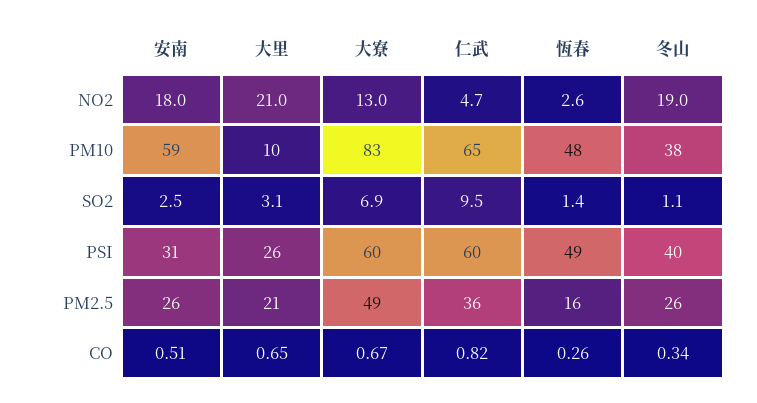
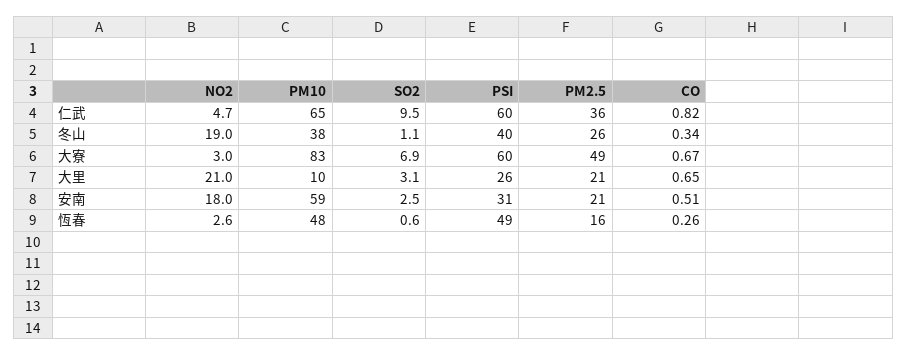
  {
    "安南": {
      "NO2": 18,
      "PM10": 59,
      "SO2": 2.5,
      "PSI": 31,
-     "PM2.5": 26,
+     "PM2.5": 21,
      "CO": 0.51
    },
    "大里": {
      "NO2": 21,
      "PM10": 10,
      "SO2": 3.1,
      "PSI": 26,
      "PM2.5": 21,
      "CO": 0.65
    },
    "大寮": {
-     "NO2": 13,
+     "NO2": 3,
      "PM10": 83,
      "SO2": 6.9,
      "PSI": 60,
      "PM2.5": 49,
      "CO": 0.67
    },
    "仁武": {
      "NO2": 4.7,
      "PM10": 65,
      "SO2": 9.5,
      "PSI": 60,
      "PM2.5": 36,
      "CO": 0.82
    },
    "恆春": {
      "NO2": 2.6,
      "PM10": 48,
-     "SO2": 1.4,
+     "SO2": 0.6,
      "PSI": 49,
      "PM2.5": 16,
      "CO": 0.26
    },
    "冬山": {
      "NO2": 19,
      "PM10": 38,
      "SO2": 1.1,
      "PSI": 40,
      "PM2.5": 26,
      "CO": 0.34
    }
  }

